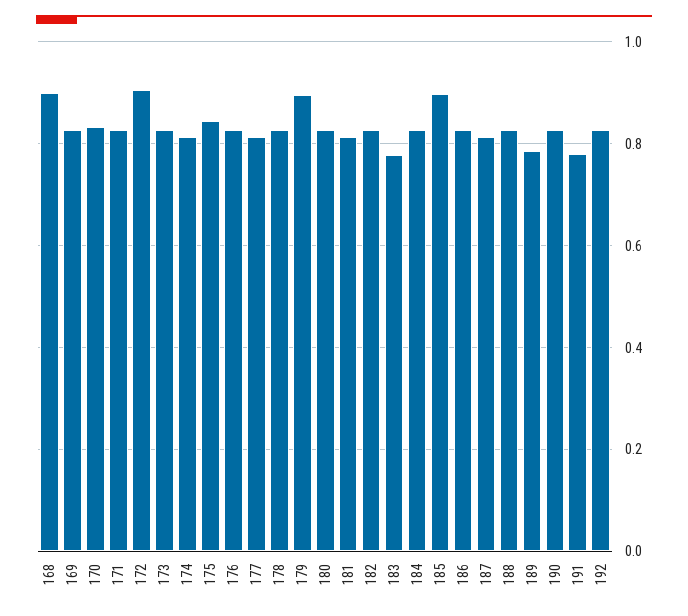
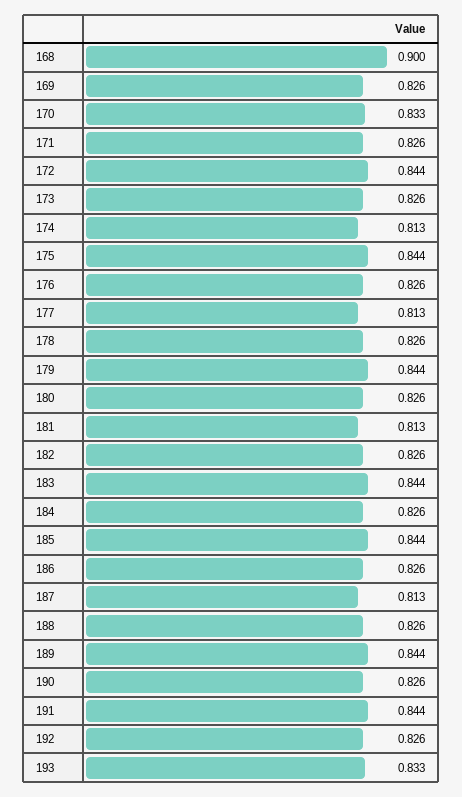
  {
    "168": 0.9,
    "169": 0.826,
    "170": 0.833,
    "171": 0.826,
-   "172": 0.9,
+   "172": 0.844,
    "173": 0.826,
    "174": 0.813,
    "175": 0.844,
    "176": 0.826,
    "177": 0.813,
    "178": 0.826,
-   "179": 0.9,
+   "179": 0.844,
    "180": 0.826,
    "181": 0.813,
    "182": 0.826,
-   "183": 0.78,
+   "183": 0.844,
    "184": 0.826,
-   "185": 0.9,
+   "185": 0.844,
    "186": 0.826,
    "187": 0.813,
    "188": 0.826,
-   "189": 0.78,
+   "189": 0.844,
    "190": 0.826,
-   "191": 0.78,
+   "191": 0.844,
-   "192": 0.826
+   "192": 0.826,
+   "193": 0.833
  }

